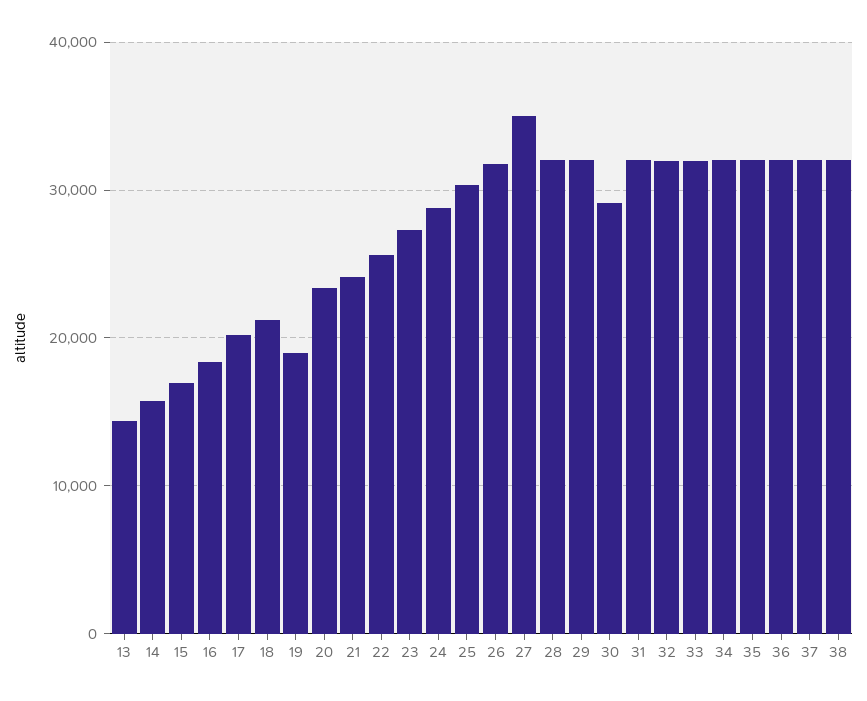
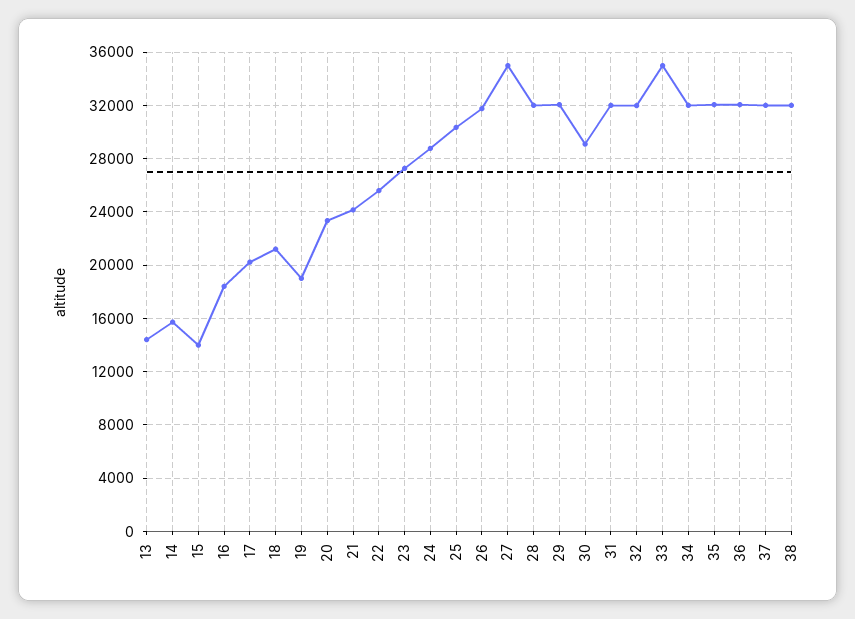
  {
    "13": 14500,
    "14": 15500,
-   "15": 17000,
+   "15": 14000,
    "16": 18500,
    "17": 20000,
    "18": 21000,
    "19": 19000,
    "20": 23500,
    "21": 24000,
    "22": 25500,
    "23": 27500,
    "24": 29000,
    "25": 30500,
    "26": 32000,
    "27": 35000,
    "28": 32000,
    "29": 32000,
    "30": 29000,
    "31": 32000,
    "32": 32000,
-   "33": 32000,
+   "33": 35000,
    "34": 32000,
    "35": 32000,
    "36": 32000,
    "37": 32000,
    "38": 32000
  }

